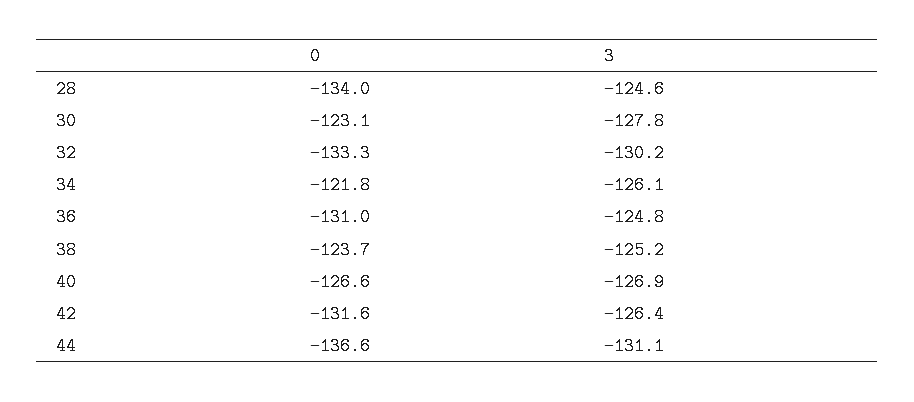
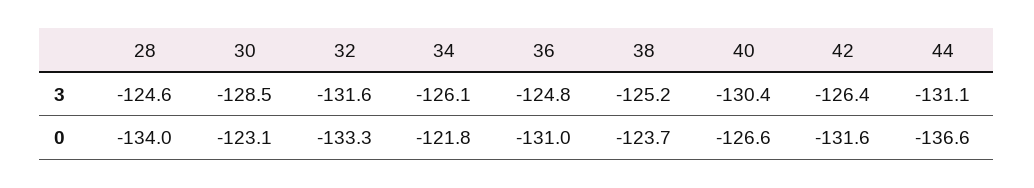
  {
    "0": {
      "28": -134,
      "30": -123.1,
      "32": -133.3,
      "34": -121.8,
      "36": -131,
      "38": -123.7,
      "40": -126.6,
      "42": -131.6,
      "44": -136.6
    },
    "3": {
      "28": -124.6,
-     "30": -127.8,
+     "30": -128.5,
-     "32": -130.2,
+     "32": -131.6,
      "34": -126.1,
      "36": -124.8,
      "38": -125.2,
-     "40": -126.9,
+     "40": -130.4,
      "42": -126.4,
      "44": -131.1
    }
  }

